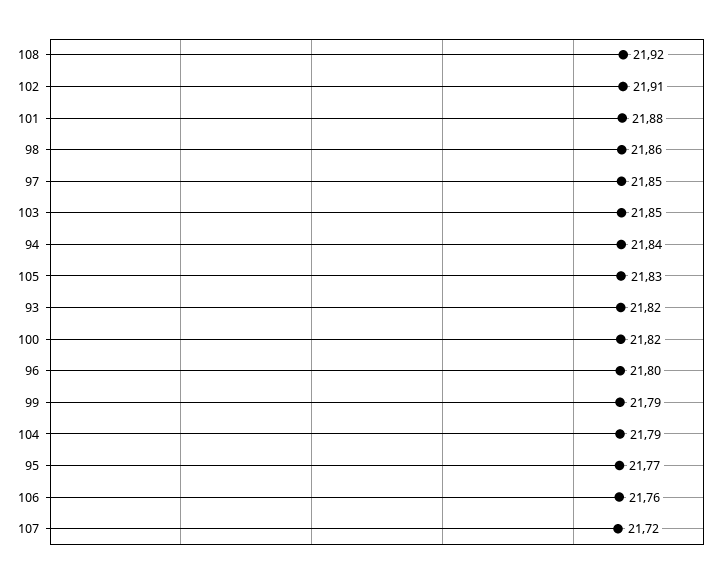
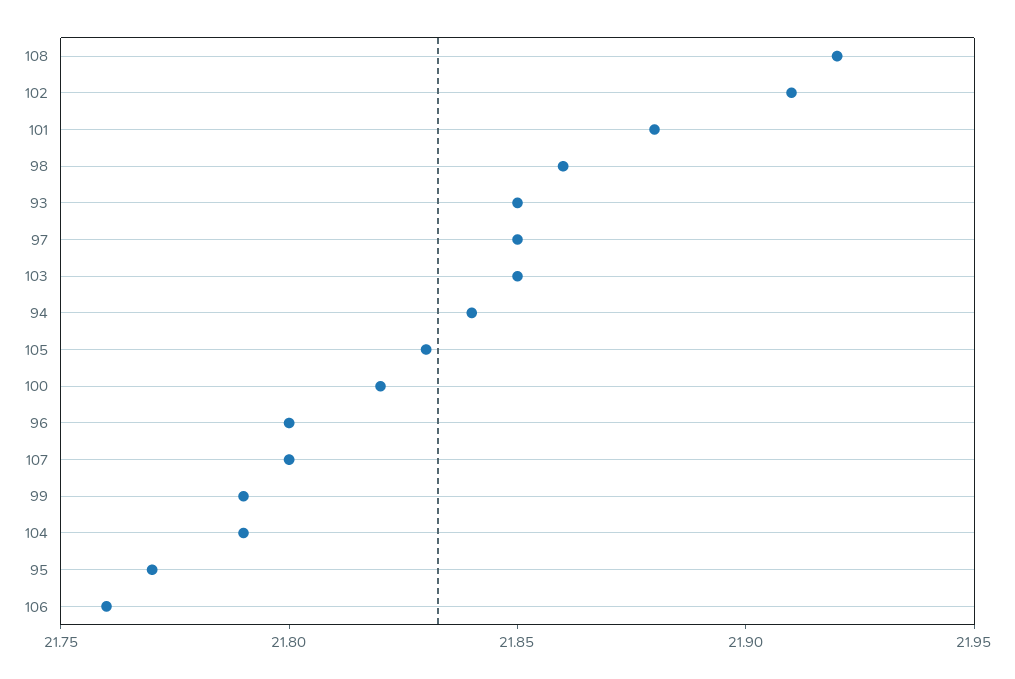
  {
    "108": 21.92,
    "102": 21.91,
    "101": 21.88,
    "98": 21.86,
    "97": 21.85,
    "103": 21.85,
    "94": 21.84,
    "105": 21.83,
-   "93": 21.82,
+   "93": 21.85,
    "100": 21.82,
    "96": 21.8,
    "99": 21.79,
    "104": 21.79,
    "95": 21.77,
    "106": 21.76,
-   "107": 21.72
+   "107": 21.8
  }

